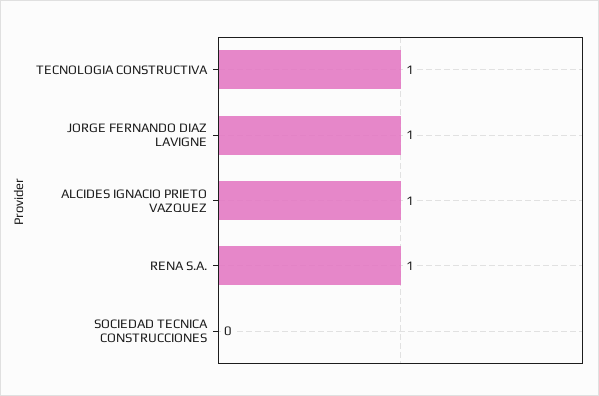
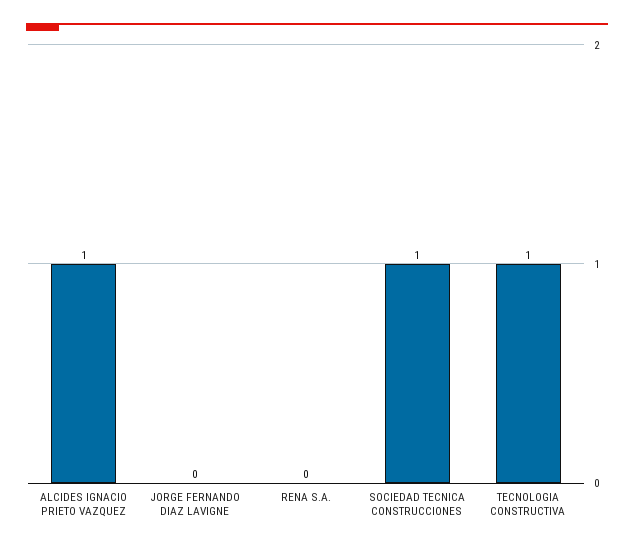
  {
    "TECNOLOGIA CONSTRUCTIVA": 1,
-   "JORGE FERNANDO DIAZ LAVIGNE": 1,
+   "JORGE FERNANDO DIAZ LAVIGNE": 0,
    "ALCIDES IGNACIO PRIETO VAZQUEZ": 1,
-   "RENA S.A.": 1,
+   "RENA S.A.": 0,
-   "SOCIEDAD TECNICA CONSTRUCCIONES": 0
+   "SOCIEDAD TECNICA CONSTRUCCIONES": 1
  }

